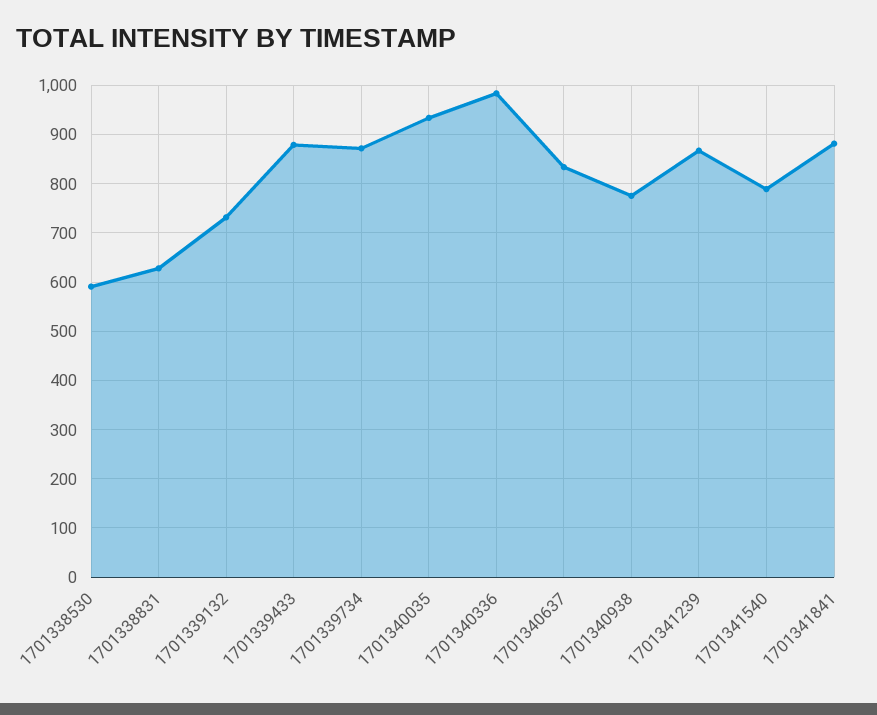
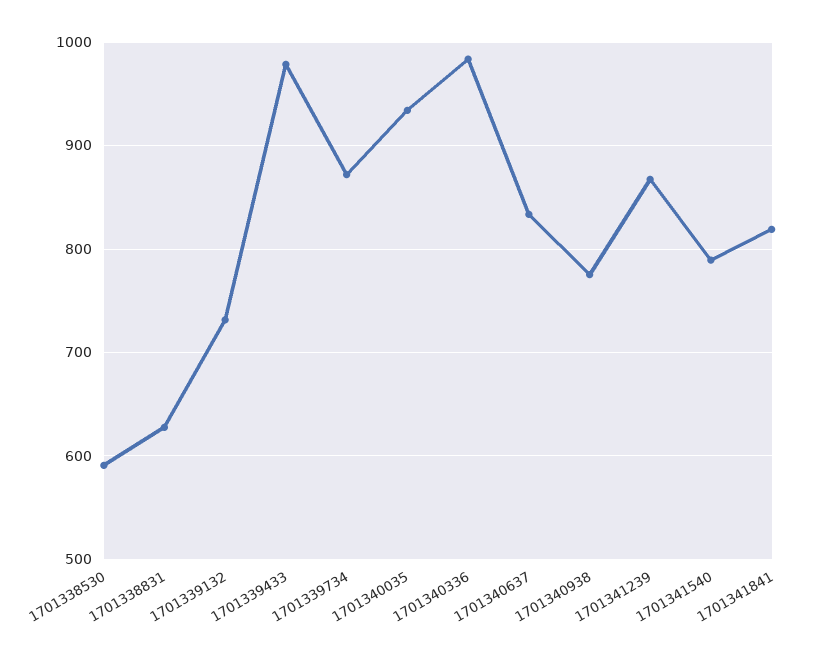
  {
    "1701338530": 590,
    "1701338831": 630,
    "1701339132": 730,
-   "1701339433": 880,
+   "1701339433": 980,
    "1701339734": 870,
    "1701340035": 930,
    "1701340336": 980,
    "1701340637": 830,
    "1701340938": 780,
    "1701341239": 870,
    "1701341540": 790,
-   "1701341841": 880
+   "1701341841": 820
  }

